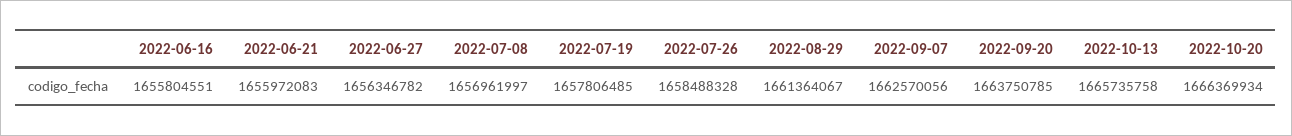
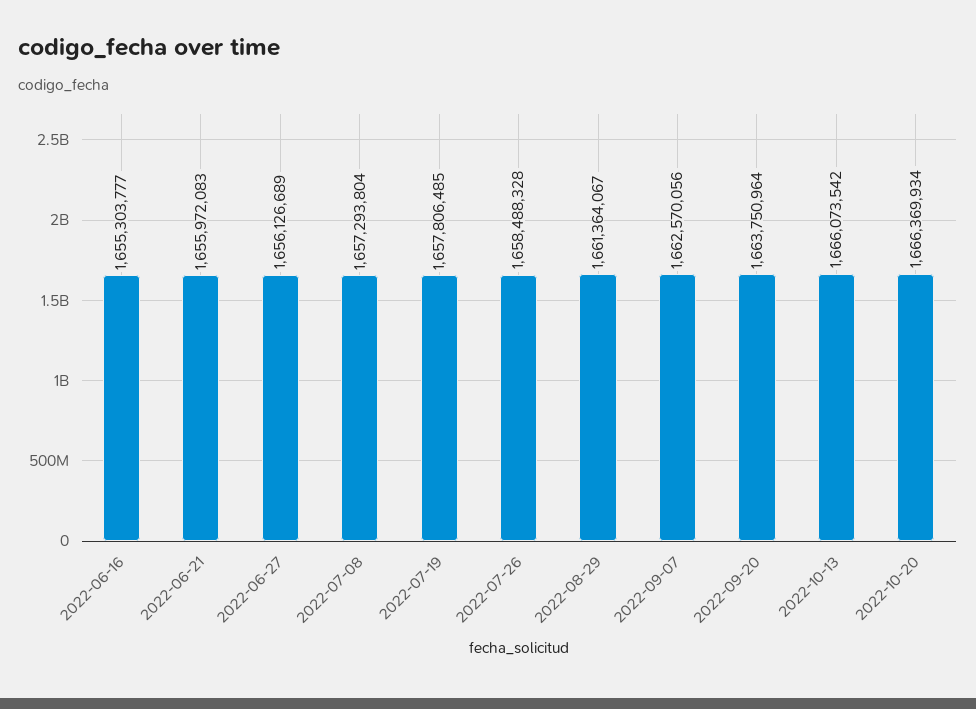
  {
-   "2022-06-16": 1655804551,
+   "2022-06-16": 1655303777,
    "2022-06-21": 1655972083,
-   "2022-06-27": 1656346782,
+   "2022-06-27": 1656126689,
-   "2022-07-08": 1656961997,
+   "2022-07-08": 1657293804,
    "2022-07-19": 1657806485,
    "2022-07-26": 1658488328,
    "2022-08-29": 1661364067,
    "2022-09-07": 1662570056,
-   "2022-09-20": 1663750785,
+   "2022-09-20": 1663750964,
-   "2022-10-13": 1665735758,
+   "2022-10-13": 1666073542,
    "2022-10-20": 1666369934
  }

